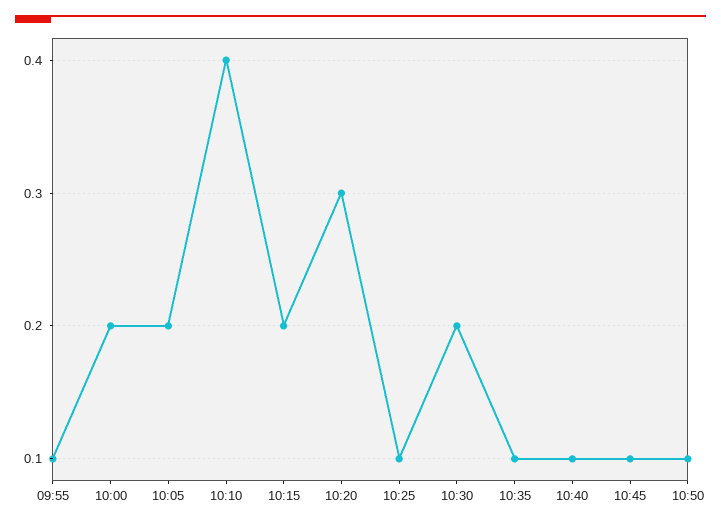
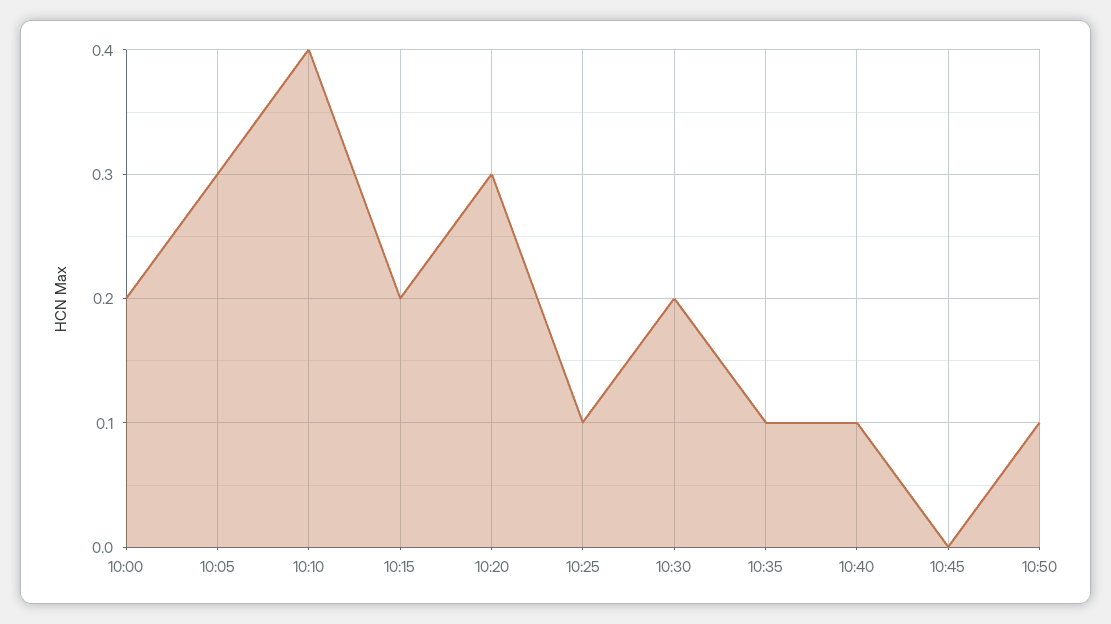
  {
-   "09:55": 0.1,
    "10:00": 0.2,
-   "10:05": 0.2,
+   "10:05": 0.3,
    "10:10": 0.4,
    "10:15": 0.2,
    "10:20": 0.3,
    "10:25": 0.1,
    "10:30": 0.2,
    "10:35": 0.1,
    "10:40": 0.1,
-   "10:45": 0.1,
+   "10:45": 0,
    "10:50": 0.1
  }

